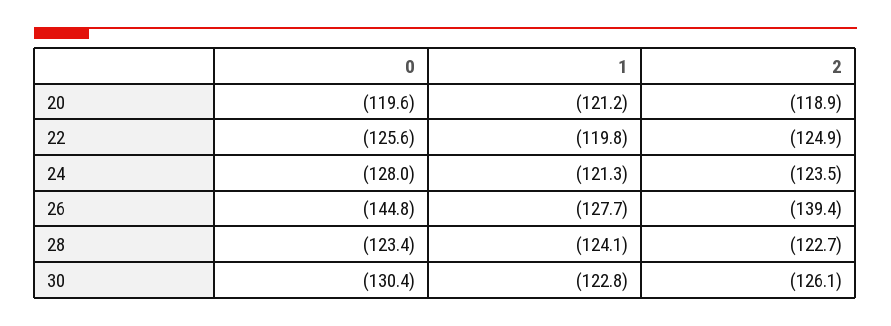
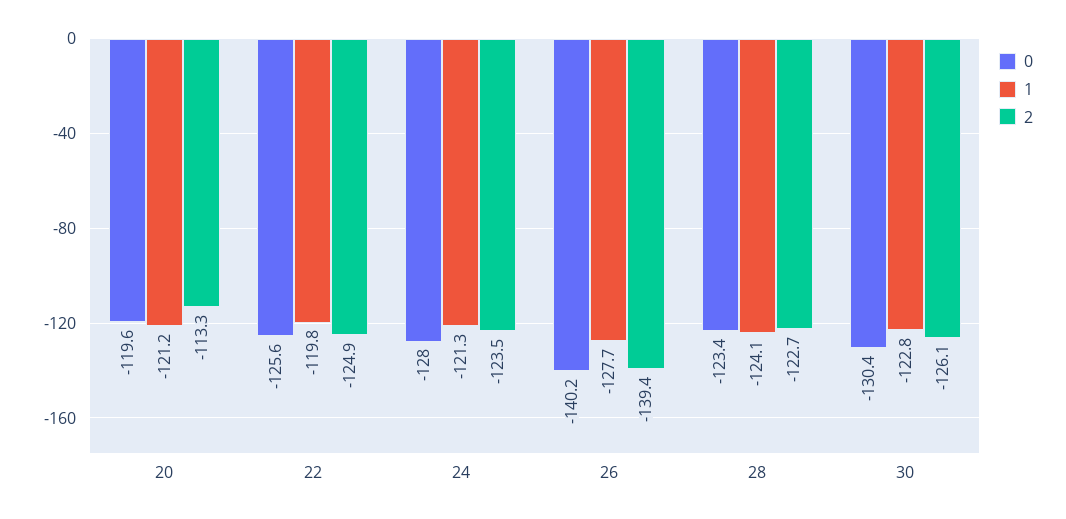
  {
    "0": {
      "20": -119.6,
      "22": -125.6,
      "24": -128,
-     "26": -144.8,
+     "26": -140.2,
      "28": -123.4,
      "30": -130.4
    },
    "1": {
      "20": -121.2,
      "22": -119.8,
      "24": -121.3,
      "26": -127.7,
      "28": -124.1,
      "30": -122.8
    },
    "2": {
-     "20": -118.9,
+     "20": -113.3,
      "22": -124.9,
      "24": -123.5,
      "26": -139.4,
      "28": -122.7,
      "30": -126.1
    }
  }

